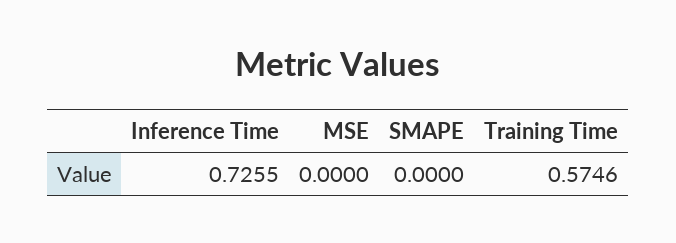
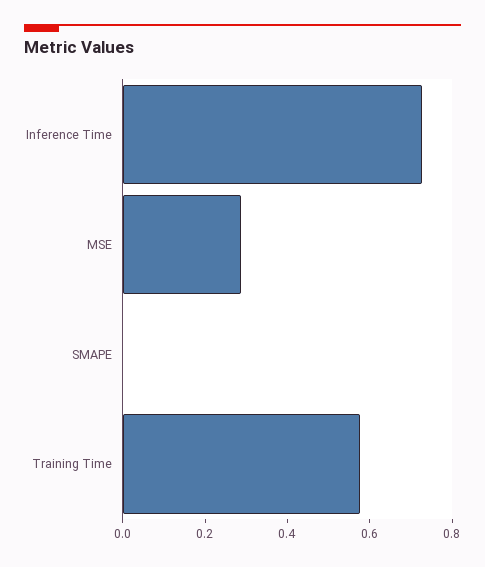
  {
    "Inference Time": 0.7255,
-   "MSE": 0,
+   "MSE": 0.3,
    "SMAPE": 0,
    "Training Time": 0.5746
  }

